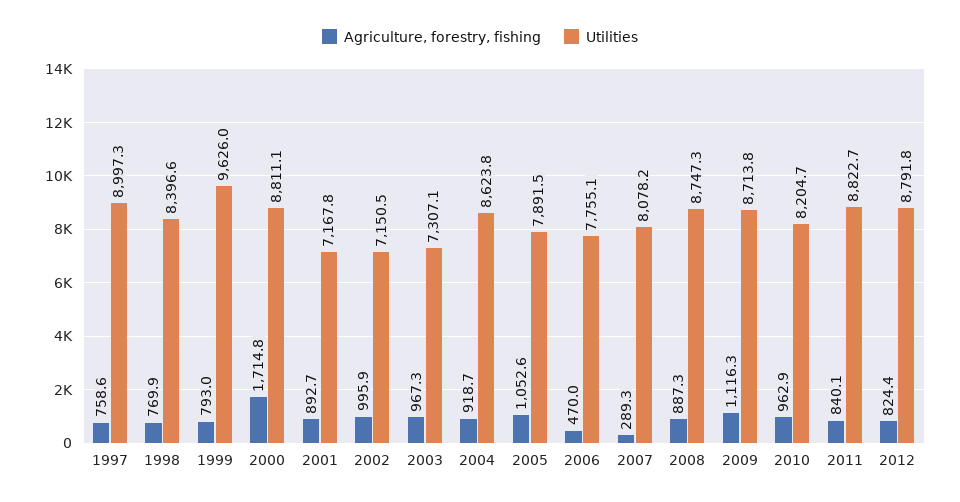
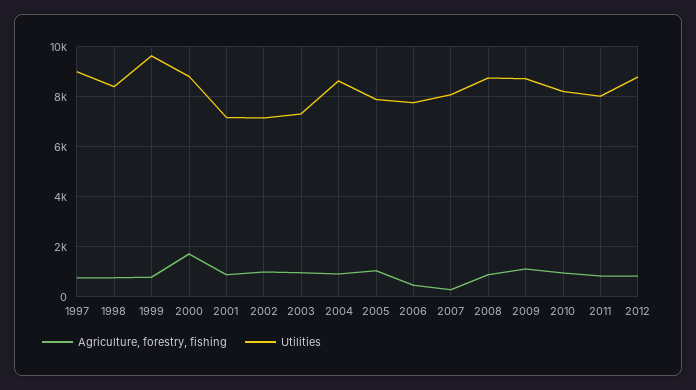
  {
    "Agriculture, forestry, fishing": {
      "1997": 758.6,
      "1998": 769.9,
      "1999": 793,
      "2000": 1714.8,
      "2001": 892.7,
      "2002": 995.9,
      "2003": 967.3,
      "2004": 918.7,
      "2005": 1052.6,
      "2006": 470,
      "2007": 289.3,
      "2008": 887.3,
      "2009": 1116.3,
      "2010": 962.9,
      "2011": 840.1,
      "2012": 824.4
    },
    "Utilities": {
      "1997": 8997.3,
      "1998": 8396.6,
      "1999": 9626,
      "2000": 8811.1,
      "2001": 7167.8,
      "2002": 7150.5,
      "2003": 7307.1,
      "2004": 8623.8,
      "2005": 7891.5,
      "2006": 7755.1,
      "2007": 8078.2,
      "2008": 8747.3,
      "2009": 8713.8,
      "2010": 8204.7,
-     "2011": 8822.7,
+     "2011": 8000,
      "2012": 8791.8
    }
  }

